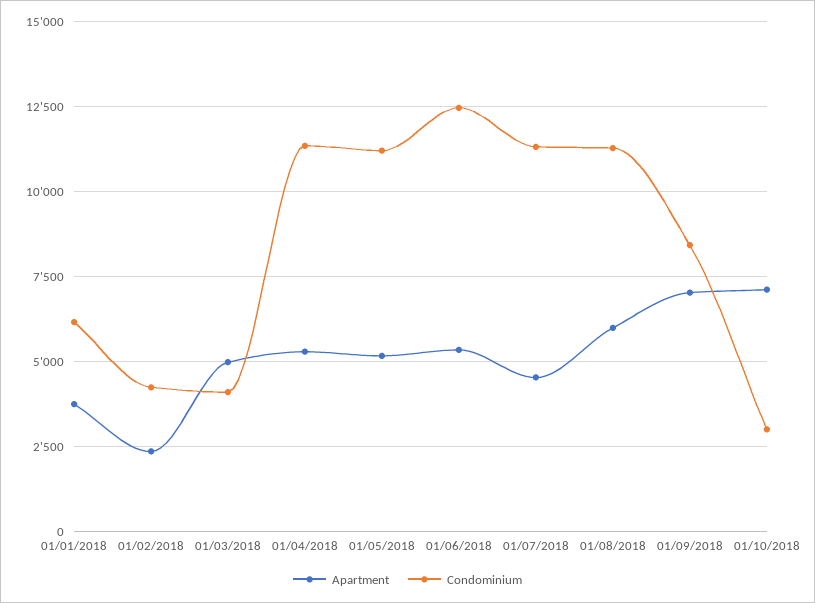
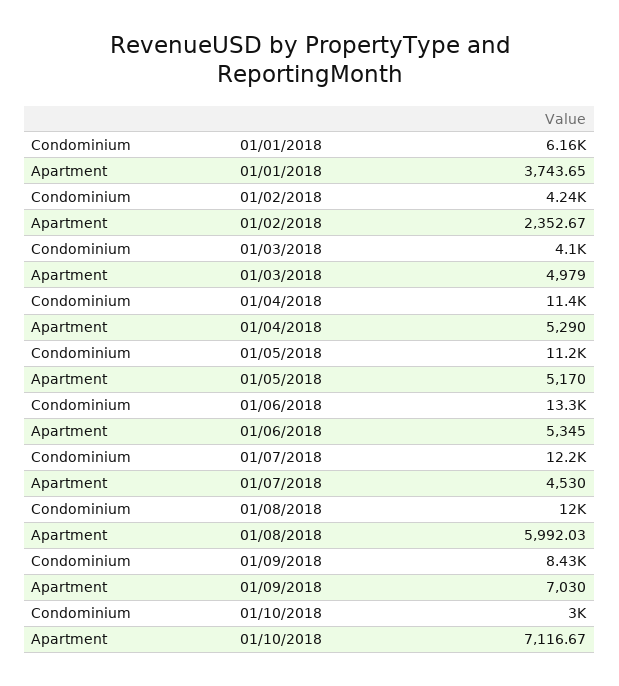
  {
    "Apartment": {
      "01/01/2018": 3743.65,
      "01/02/2018": 2352.67,
      "01/03/2018": 4979,
      "01/04/2018": 5290,
      "01/05/2018": 5170,
      "01/06/2018": 5345,
      "01/07/2018": 4530,
      "01/08/2018": 5992.03,
      "01/09/2018": 7030,
      "01/10/2018": 7116.67
    },
    "Condominium": {
      "01/01/2018": 6160,
      "01/02/2018": 4240,
      "01/03/2018": 4100,
      "01/04/2018": 11400,
      "01/05/2018": 11200,
-     "01/06/2018": 12500,
+     "01/06/2018": 13300,
-     "01/07/2018": 11250,
+     "01/07/2018": 12200,
-     "01/08/2018": 11250,
+     "01/08/2018": 12000,
      "01/09/2018": 8430,
      "01/10/2018": 3000
    }
  }

